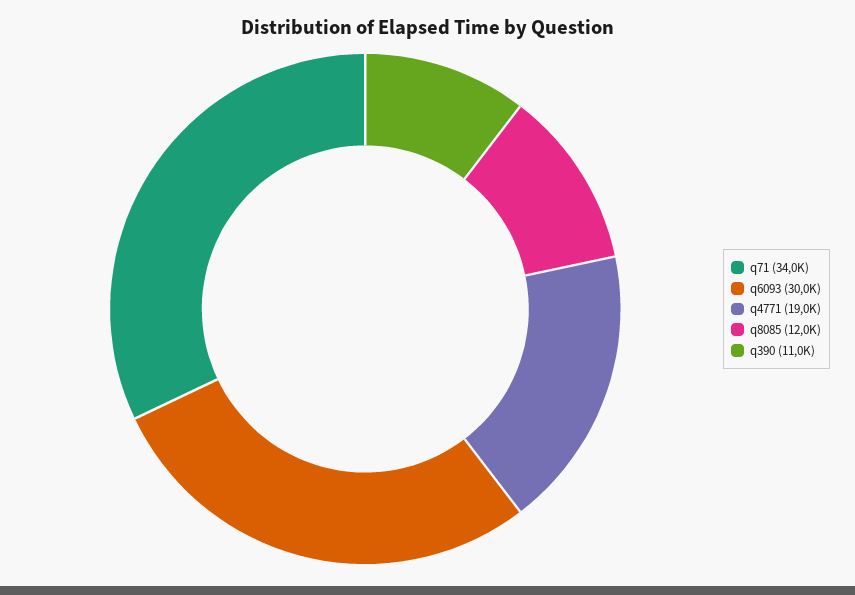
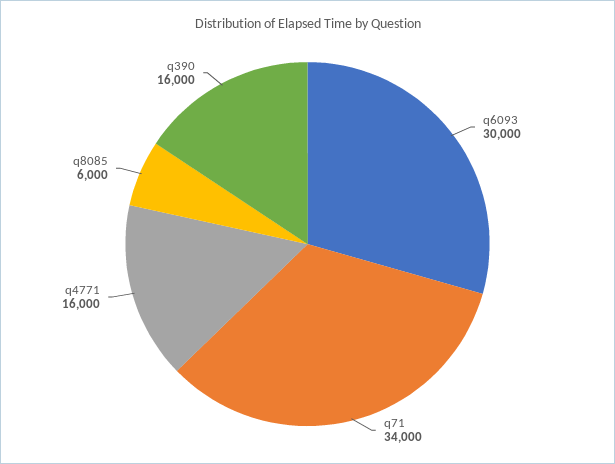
  {
    "q71": 34000,
    "q6093": 30000,
-   "q4771": 19000,
+   "q4771": 16000,
-   "q8085": 12000,
+   "q8085": 6000,
-   "q390": 11000
+   "q390": 16000
  }

